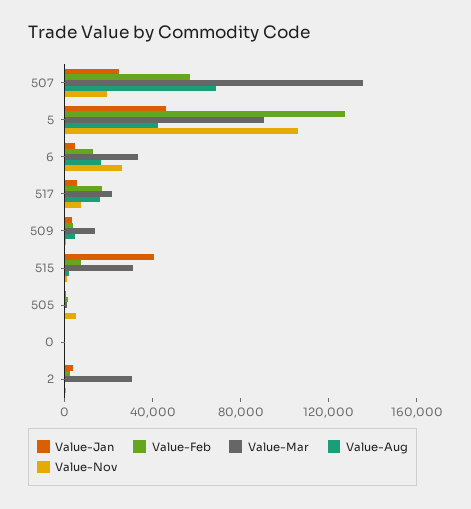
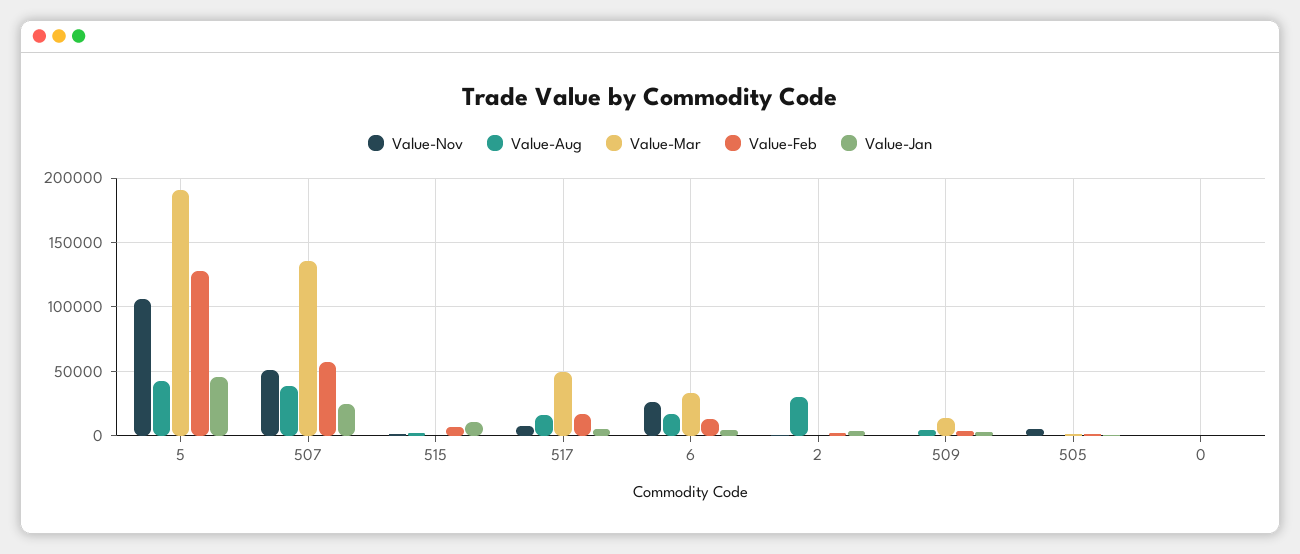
  {
    "Value-Jan": {
      "507": 25000,
      "5": 45000,
      "6": 5000,
      "517": 5000,
      "509": 5000,
-     "515": 40000,
+     "515": 10000,
      "505": 0,
      "0": 0,
      "2": 5000
    },
    "Value-Feb": {
      "507": 55000,
      "5": 130000,
      "6": 15000,
      "517": 15000,
      "509": 5000,
      "515": 5000,
      "505": 0,
      "0": 0,
      "2": 0
    },
    "Value-Mar": {
      "507": 135000,
-     "5": 90000,
+     "5": 190000,
      "6": 35000,
-     "517": 20000,
+     "517": 50000,
      "509": 15000,
-     "515": 30000,
+     "515": 0,
      "505": 0,
      "0": 0,
-     "2": 30000
+     "2": 0
    },
    "Value-Aug": {
-     "507": 70000,
+     "507": 40000,
      "5": 40000,
      "6": 15000,
      "517": 15000,
      "509": 5000,
      "515": 0,
      "505": 0,
      "0": 0,
-     "2": 0
+     "2": 30000
    },
    "Value-Nov": {
-     "507": 20000,
+     "507": 50000,
      "5": 105000,
      "6": 25000,
      "517": 5000,
      "509": 0,
      "515": 0,
      "505": 5000,
      "0": 0,
      "2": 0
    }
  }

